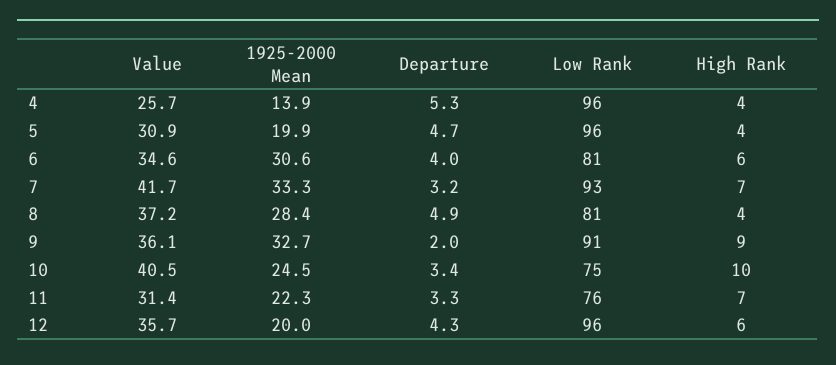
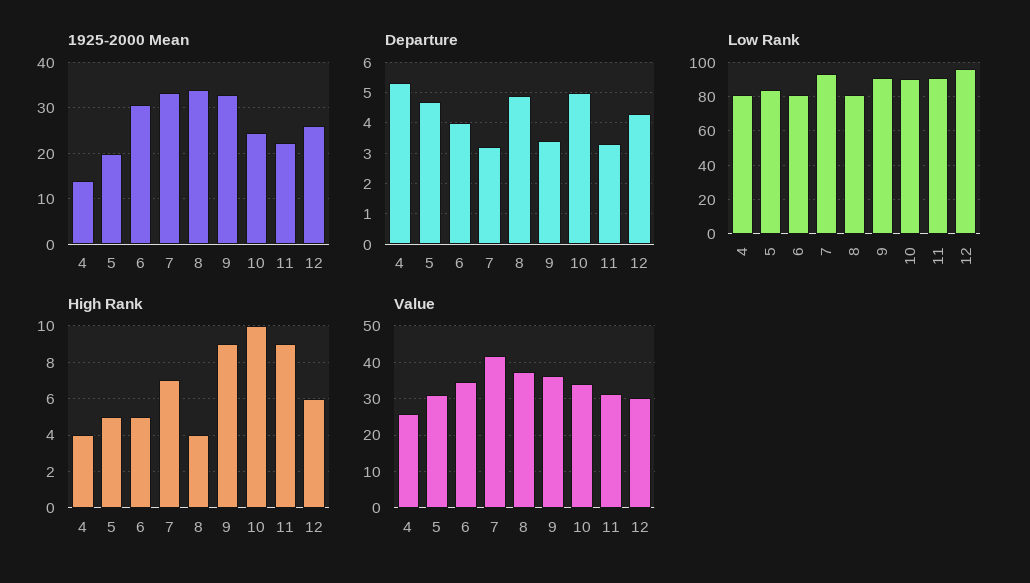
  {
    "Value": {
      "4": 25.7,
      "5": 30.9,
      "6": 34.6,
      "7": 41.7,
      "8": 37.2,
      "9": 36.1,
-     "10": 40.5,
+     "10": 34,
      "11": 31.4,
-     "12": 35.7
+     "12": 30
    },
    "1925-2000 Mean": {
      "4": 13.9,
      "5": 19.9,
      "6": 30.6,
      "7": 33.3,
-     "8": 28.4,
+     "8": 34,
      "9": 32.7,
      "10": 24.5,
      "11": 22.3,
-     "12": 20
+     "12": 26
    },
    "Departure": {
      "4": 5.3,
      "5": 4.7,
      "6": 4,
      "7": 3.2,
      "8": 4.9,
-     "9": 2,
+     "9": 3.5,
-     "10": 3.4,
+     "10": 5,
      "11": 3.3,
      "12": 4.3
    },
    "Low Rank": {
-     "4": 96,
+     "4": 80,
-     "5": 96,
+     "5": 85,
      "6": 81,
      "7": 93,
      "8": 81,
      "9": 91,
-     "10": 75,
+     "10": 90,
-     "11": 76,
+     "11": 90,
      "12": 96
    },
    "High Rank": {
      "4": 4,
-     "5": 4,
+     "5": 5,
-     "6": 6,
+     "6": 5,
      "7": 7,
      "8": 4,
      "9": 9,
      "10": 10,
-     "11": 7,
+     "11": 9,
      "12": 6
    }
  }

